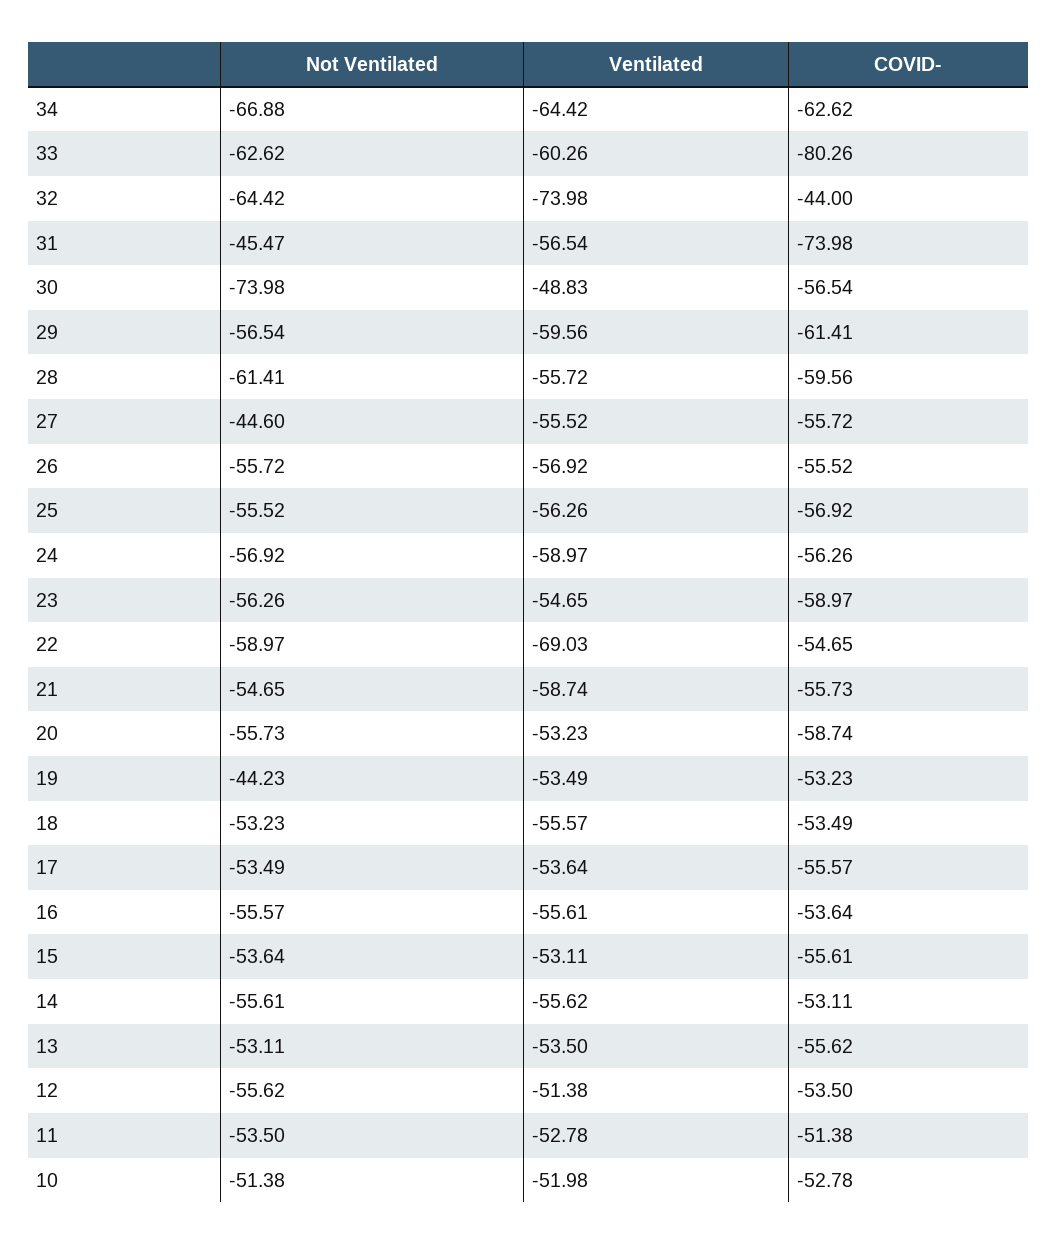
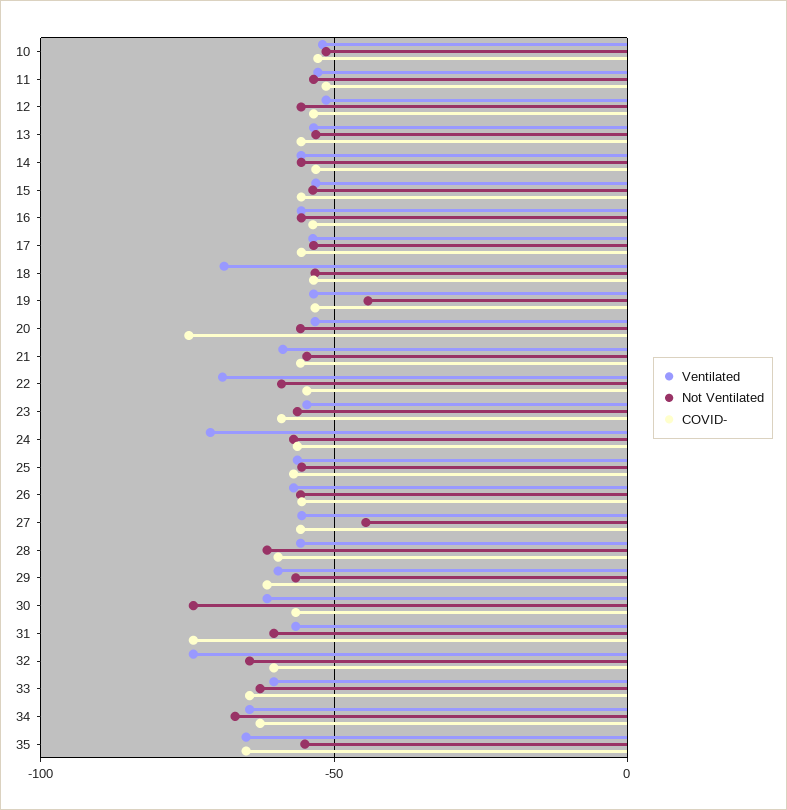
  {
    "Not Ventilated": {
      "34": -66.88,
      "33": -62.62,
      "32": -64.42,
-     "31": -45.47,
+     "31": -60,
      "30": -73.98,
      "29": -56.54,
      "28": -61.41,
      "27": -44.6,
      "26": -55.72,
      "25": -55.52,
      "24": -56.92,
      "23": -56.26,
      "22": -58.97,
      "21": -54.65,
      "20": -55.73,
      "19": -44.23,
      "18": -53.23,
      "17": -53.49,
      "16": -55.57,
      "15": -53.64,
      "14": -55.61,
      "13": -53.11,
      "12": -55.62,
      "11": -53.5,
-     "10": -51.38
+     "10": -51.38,
+     "35": -55
    },
    "Ventilated": {
      "34": -64.42,
      "33": -60.26,
      "32": -73.98,
      "31": -56.54,
-     "30": -48.83,
+     "30": -60,
      "29": -59.56,
      "28": -55.72,
      "27": -55.52,
      "26": -56.92,
      "25": -56.26,
-     "24": -58.97,
+     "24": -70,
      "23": -54.65,
      "22": -69.03,
      "21": -58.74,
      "20": -53.23,
      "19": -53.49,
-     "18": -55.57,
+     "18": -70,
      "17": -53.64,
      "16": -55.61,
      "15": -53.11,
      "14": -55.62,
      "13": -53.5,
      "12": -51.38,
      "11": -52.78,
-     "10": -51.98
+     "10": -51.98,
+     "35": -65
    },
    "COVID-": {
      "34": -62.62,
-     "33": -80.26,
+     "33": -65,
-     "32": -44,
+     "32": -60,
      "31": -73.98,
      "30": -56.54,
      "29": -61.41,
      "28": -59.56,
      "27": -55.72,
      "26": -55.52,
      "25": -56.92,
      "24": -56.26,
      "23": -58.97,
      "22": -54.65,
      "21": -55.73,
-     "20": -58.74,
+     "20": -75,
      "19": -53.23,
      "18": -53.49,
      "17": -55.57,
      "16": -53.64,
      "15": -55.61,
      "14": -53.11,
      "13": -55.62,
      "12": -53.5,
      "11": -51.38,
-     "10": -52.78
+     "10": -52.78,
+     "35": -65
    }
  }

